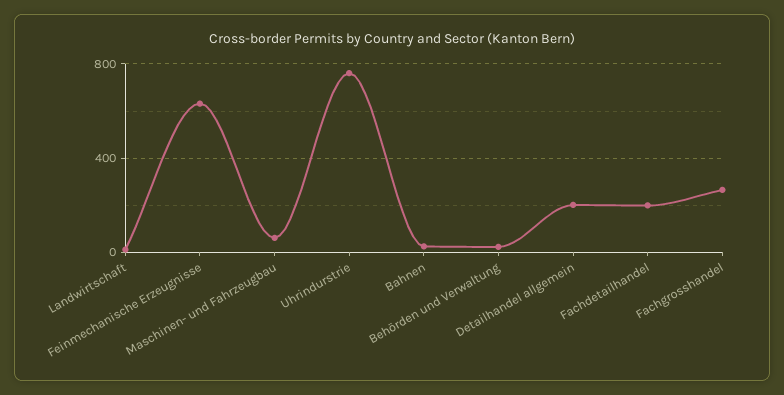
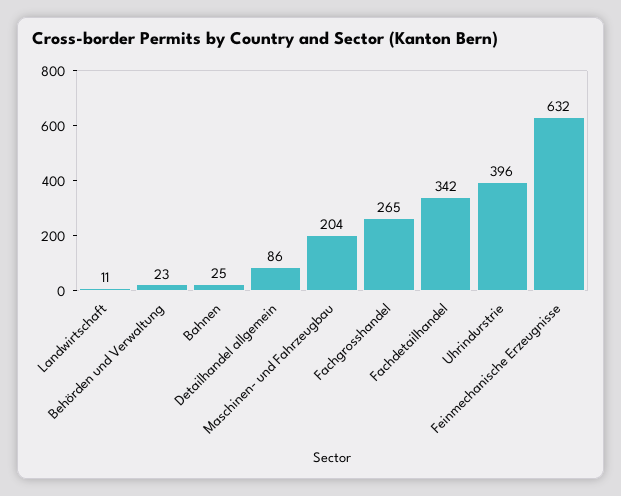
  {
    "Landwirtschaft": 11,
    "Feinmechanische Erzeugnisse": 632,
-   "Maschinen- und Fahrzeugbau": 50,
+   "Maschinen- und Fahrzeugbau": 204,
-   "Uhrindurstrie": 750,
+   "Uhrindurstrie": 396,
    "Bahnen": 25,
    "Behörden und Verwaltung": 23,
-   "Detailhandel allgemein": 200,
+   "Detailhandel allgemein": 86,
-   "Fachdetailhandel": 200,
+   "Fachdetailhandel": 342,
    "Fachgrosshandel": 265
  }

